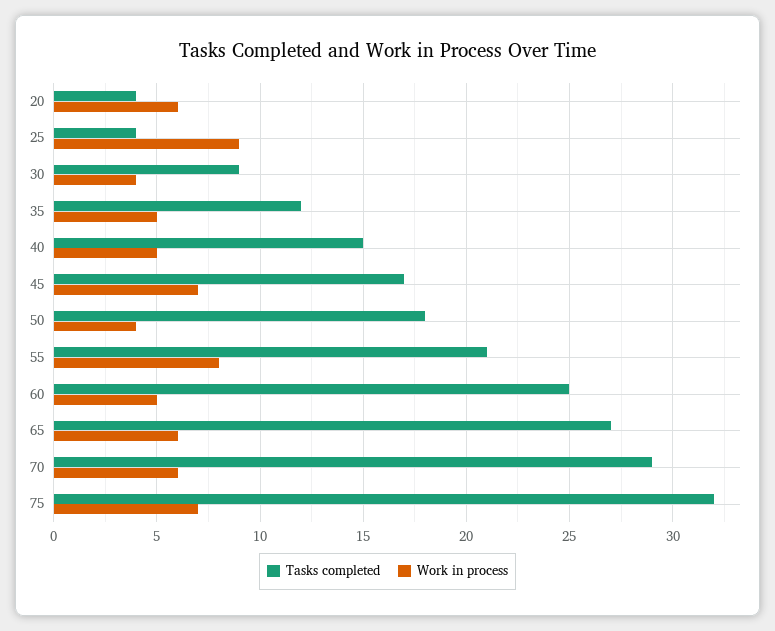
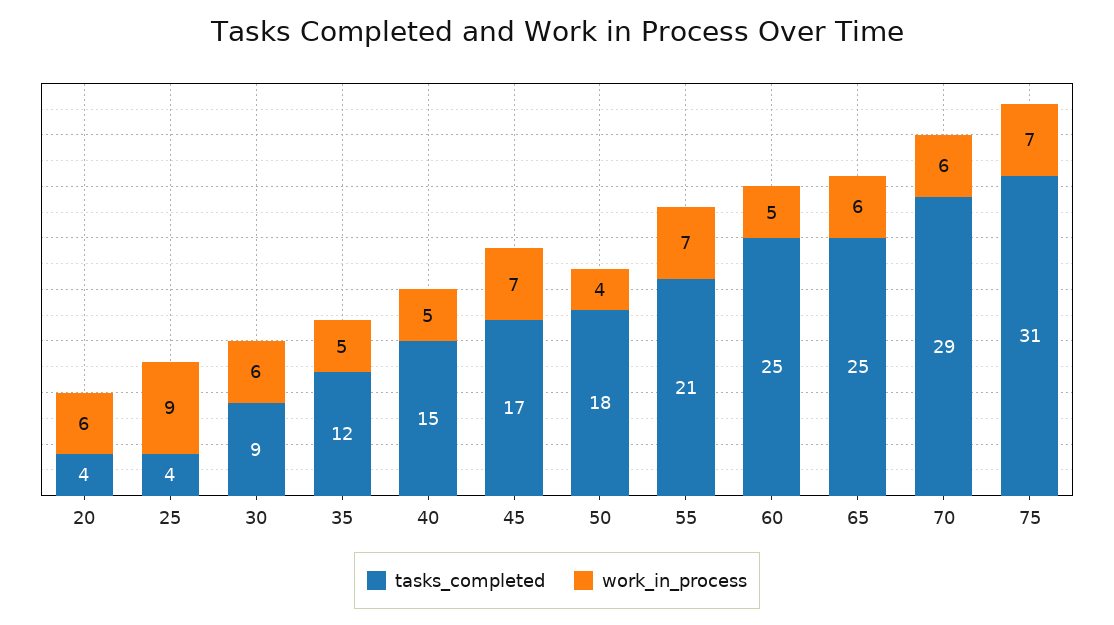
  {
    "Tasks completed": {
      "20": 4,
      "25": 4,
      "30": 9,
      "35": 12,
      "40": 15,
      "45": 17,
      "50": 18,
      "55": 21,
      "60": 25,
-     "65": 27,
+     "65": 25,
      "70": 29,
-     "75": 32
+     "75": 31
    },
    "Work in process": {
      "20": 6,
      "25": 9,
-     "30": 4,
+     "30": 6,
      "35": 5,
      "40": 5,
      "45": 7,
      "50": 4,
-     "55": 8,
+     "55": 7,
      "60": 5,
      "65": 6,
      "70": 6,
      "75": 7
    }
  }

